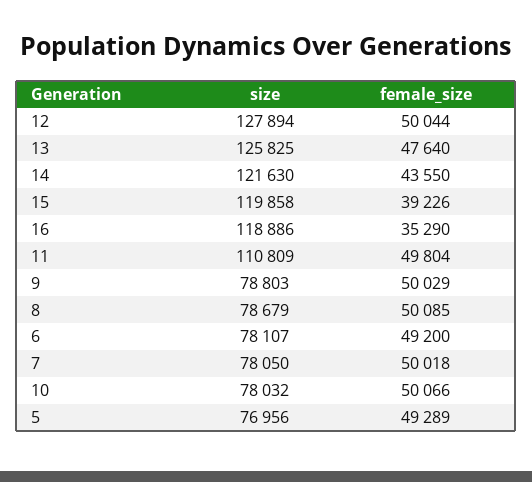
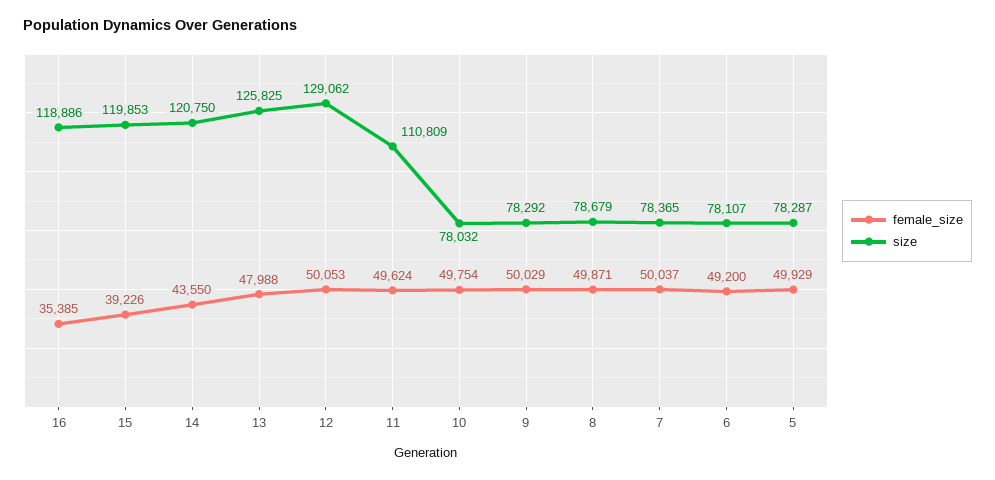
  {
    "size": {
-     "12": 127894,
+     "12": 129062,
      "13": 125825,
-     "14": 121630,
+     "14": 120750,
-     "15": 119858,
+     "15": 119853,
      "16": 118886,
      "11": 110809,
-     "9": 78803,
+     "9": 78292,
      "8": 78679,
      "6": 78107,
-     "7": 78050,
+     "7": 78365,
      "10": 78032,
-     "5": 76956
+     "5": 78287
    },
    "female_size": {
-     "12": 50044,
+     "12": 50053,
-     "13": 47640,
+     "13": 47988,
      "14": 43550,
      "15": 39226,
-     "16": 35290,
+     "16": 35385,
-     "11": 49804,
+     "11": 49624,
      "9": 50029,
-     "8": 50085,
+     "8": 49871,
      "6": 49200,
-     "7": 50018,
+     "7": 50037,
-     "10": 50066,
+     "10": 49754,
-     "5": 49289
+     "5": 49929
    }
  }

